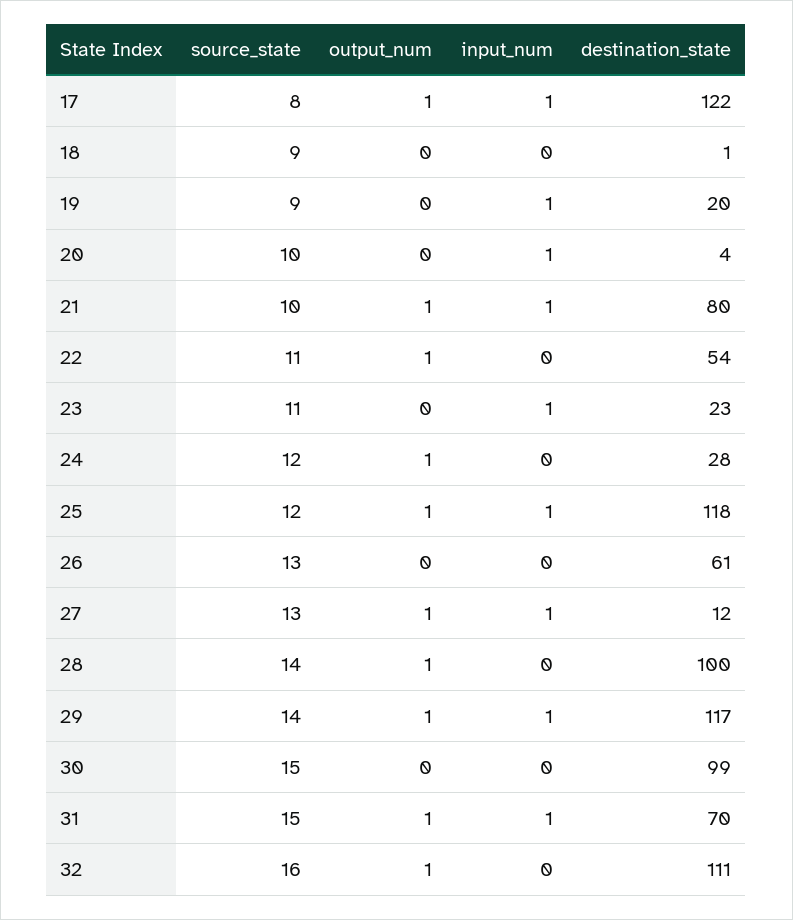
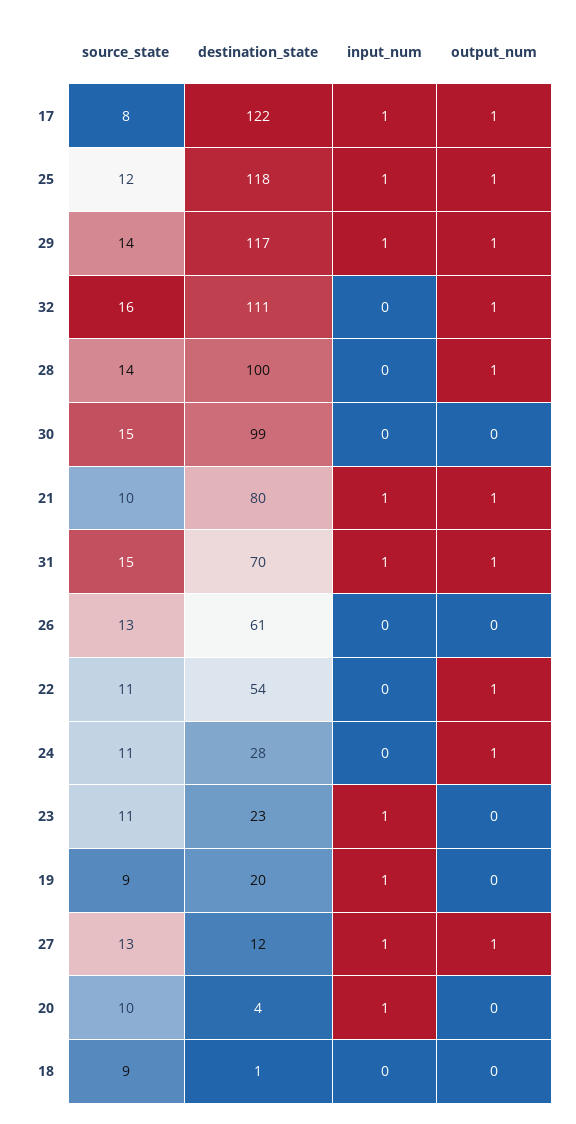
  {
    "source_state": {
      "17": 8,
      "18": 9,
      "19": 9,
      "20": 10,
      "21": 10,
      "22": 11,
      "23": 11,
-     "24": 12,
+     "24": 11,
      "25": 12,
      "26": 13,
      "27": 13,
      "28": 14,
      "29": 14,
      "30": 15,
      "31": 15,
      "32": 16
    },
    "output_num": {
      "17": 1,
      "18": 0,
      "19": 0,
      "20": 0,
      "21": 1,
      "22": 1,
      "23": 0,
      "24": 1,
      "25": 1,
      "26": 0,
      "27": 1,
      "28": 1,
      "29": 1,
      "30": 0,
      "31": 1,
      "32": 1
    },
    "input_num": {
      "17": 1,
      "18": 0,
      "19": 1,
      "20": 1,
      "21": 1,
      "22": 0,
      "23": 1,
      "24": 0,
      "25": 1,
      "26": 0,
      "27": 1,
      "28": 0,
      "29": 1,
      "30": 0,
      "31": 1,
      "32": 0
    },
    "destination_state": {
      "17": 122,
      "18": 1,
      "19": 20,
      "20": 4,
      "21": 80,
      "22": 54,
      "23": 23,
      "24": 28,
      "25": 118,
      "26": 61,
      "27": 12,
      "28": 100,
      "29": 117,
      "30": 99,
      "31": 70,
      "32": 111
    }
  }

